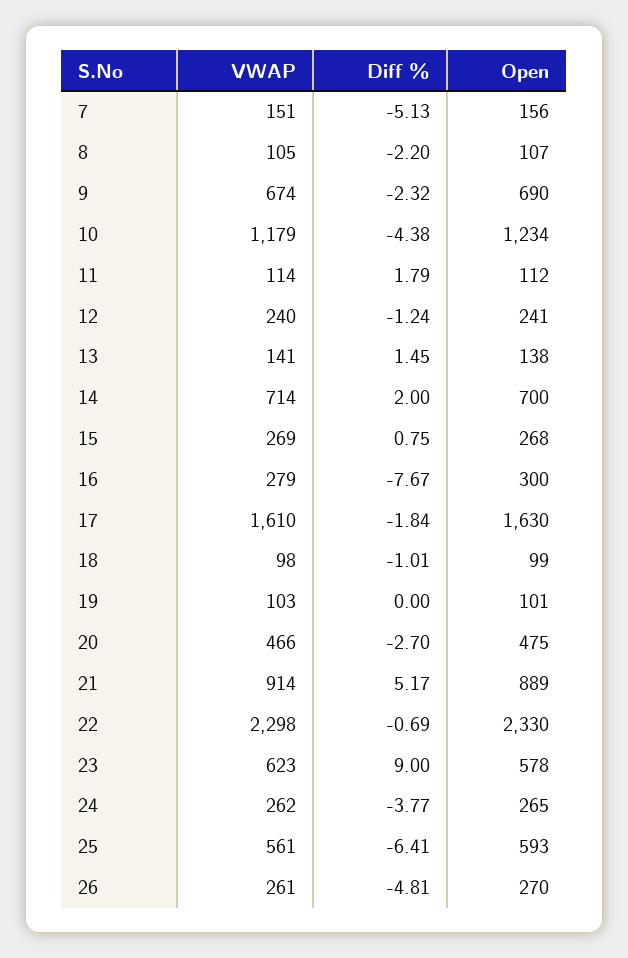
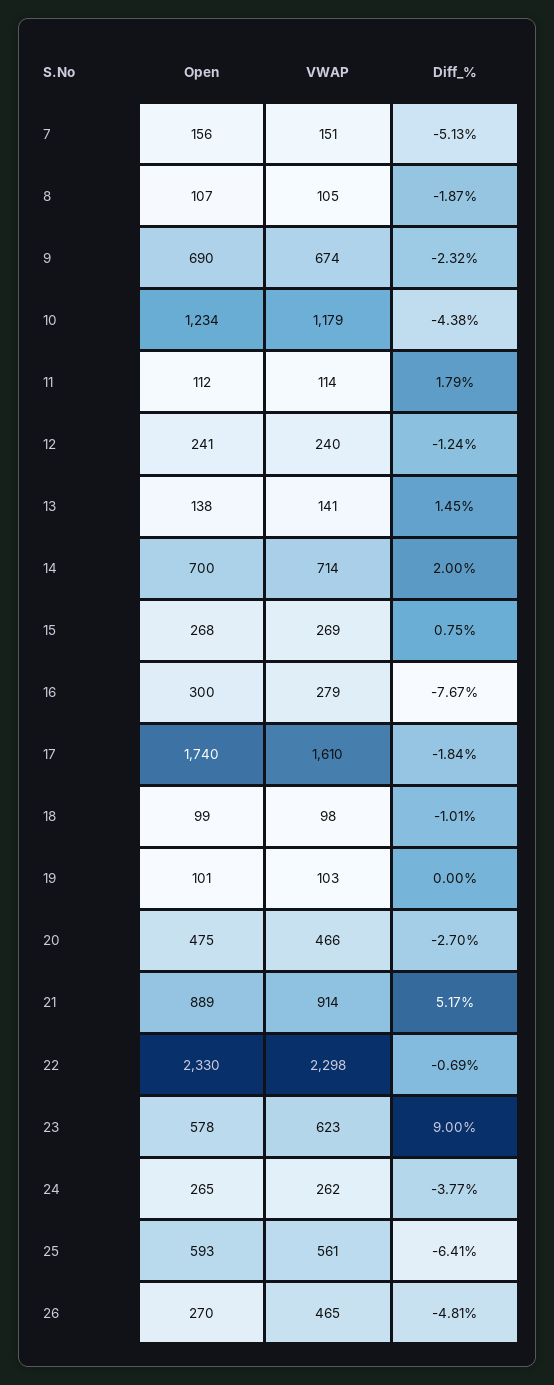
  {
    "VWAP": {
      "7": 151,
      "8": 105,
      "9": 674,
      "10": 1179,
      "11": 114,
      "12": 240,
      "13": 141,
      "14": 714,
      "15": 269,
      "16": 279,
      "17": 1610,
      "18": 98,
      "19": 103,
      "20": 466,
      "21": 914,
      "22": 2298,
      "23": 623,
      "24": 262,
      "25": 561,
-     "26": 261
+     "26": 465
    },
    "Diff %": {
      "7": -5.13,
-     "8": -2.2,
+     "8": -1.87,
      "9": -2.32,
      "10": -4.38,
      "11": 1.79,
      "12": -1.24,
      "13": 1.45,
      "14": 2,
      "15": 0.75,
      "16": -7.67,
      "17": -1.84,
      "18": -1.01,
      "19": 0,
      "20": -2.7,
      "21": 5.17,
      "22": -0.69,
      "23": 9,
      "24": -3.77,
      "25": -6.41,
      "26": -4.81
    },
    "Open": {
      "7": 156,
      "8": 107,
      "9": 690,
      "10": 1234,
      "11": 112,
      "12": 241,
      "13": 138,
      "14": 700,
      "15": 268,
      "16": 300,
-     "17": 1630,
+     "17": 1740,
      "18": 99,
      "19": 101,
      "20": 475,
      "21": 889,
      "22": 2330,
      "23": 578,
      "24": 265,
      "25": 593,
      "26": 270
    }
  }

